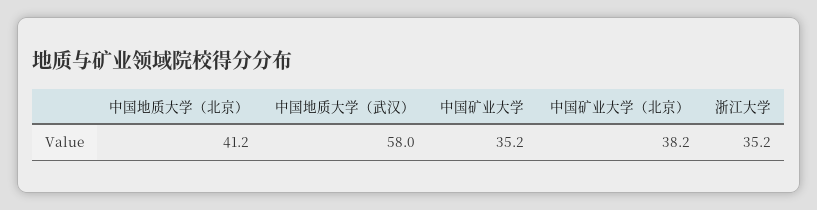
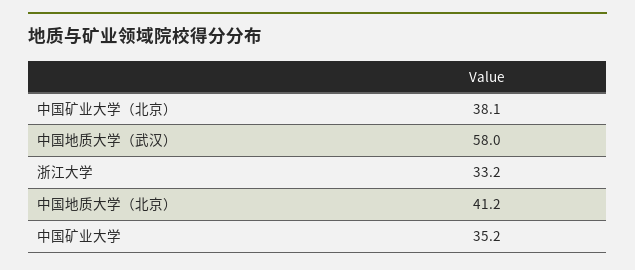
  {
    "中国地质大学（北京）": 41.2,
    "中国地质大学（武汉）": 58,
    "中国矿业大学": 35.2,
-   "中国矿业大学（北京）": 38.2,
+   "中国矿业大学（北京）": 38.1,
-   "浙江大学": 35.2
+   "浙江大学": 33.2
  }

